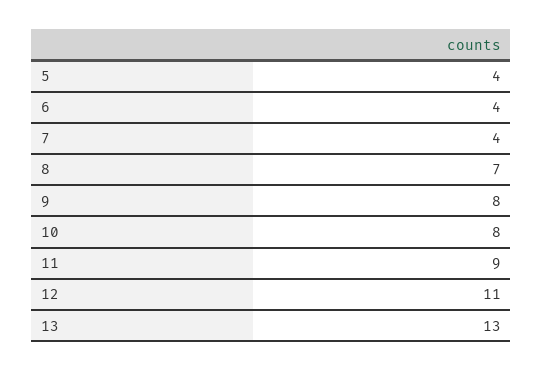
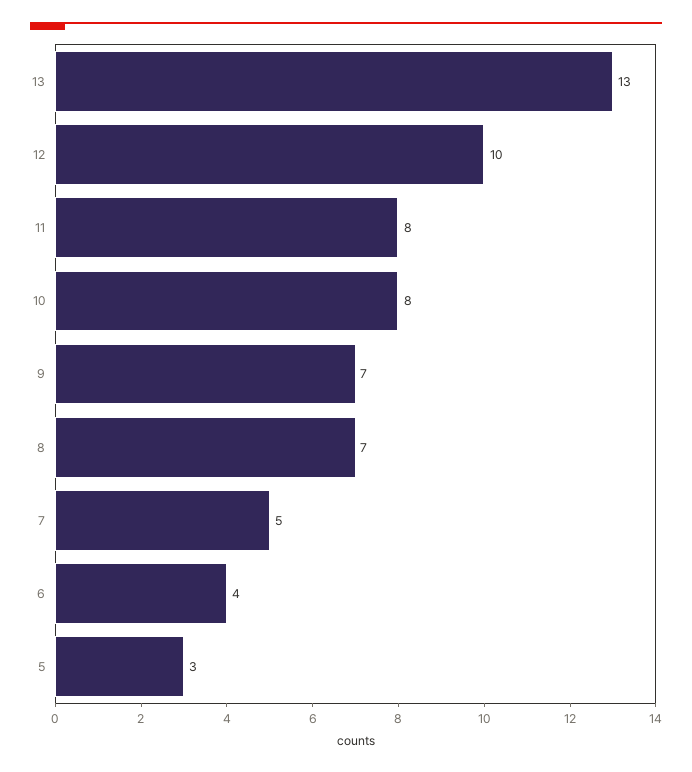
  {
-   "5": 4,
+   "5": 3,
    "6": 4,
-   "7": 4,
+   "7": 5,
    "8": 7,
-   "9": 8,
+   "9": 7,
    "10": 8,
-   "11": 9,
+   "11": 8,
-   "12": 11,
+   "12": 10,
    "13": 13
  }

